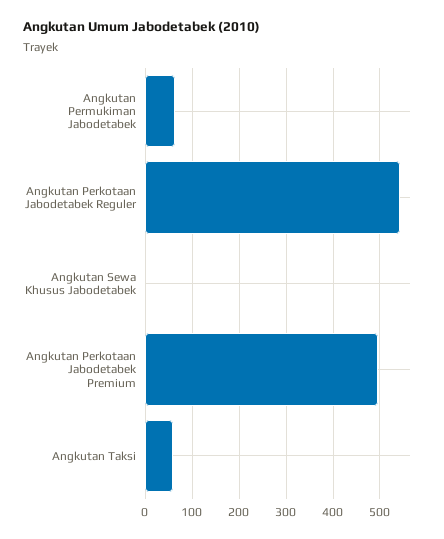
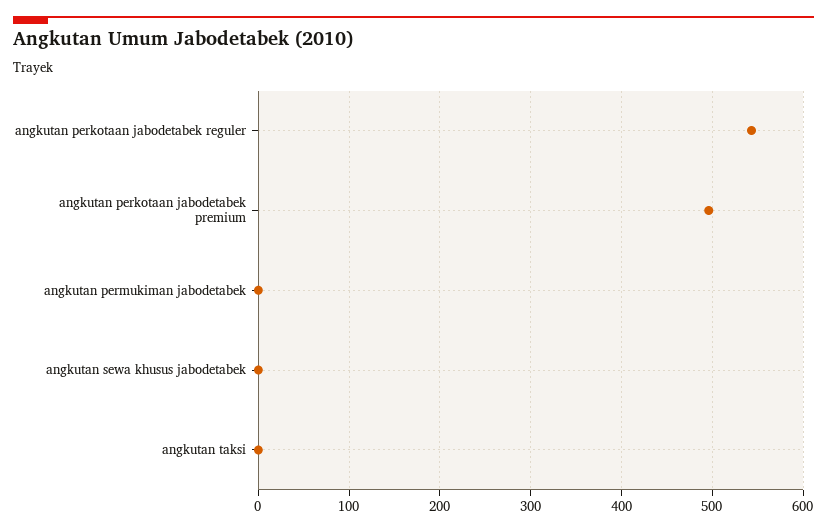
  {
-   "Angkutan Permukiman Jabodetabek": 60,
+   "Angkutan Permukiman Jabodetabek": 0,
    "Angkutan Perkotaan Jabodetabek Reguler": 540,
    "Angkutan Sewa Khusus Jabodetabek": 0,
    "Angkutan Perkotaan Jabodetabek Premium": 500,
-   "Angkutan Taksi": 60
+   "Angkutan Taksi": 0
  }

